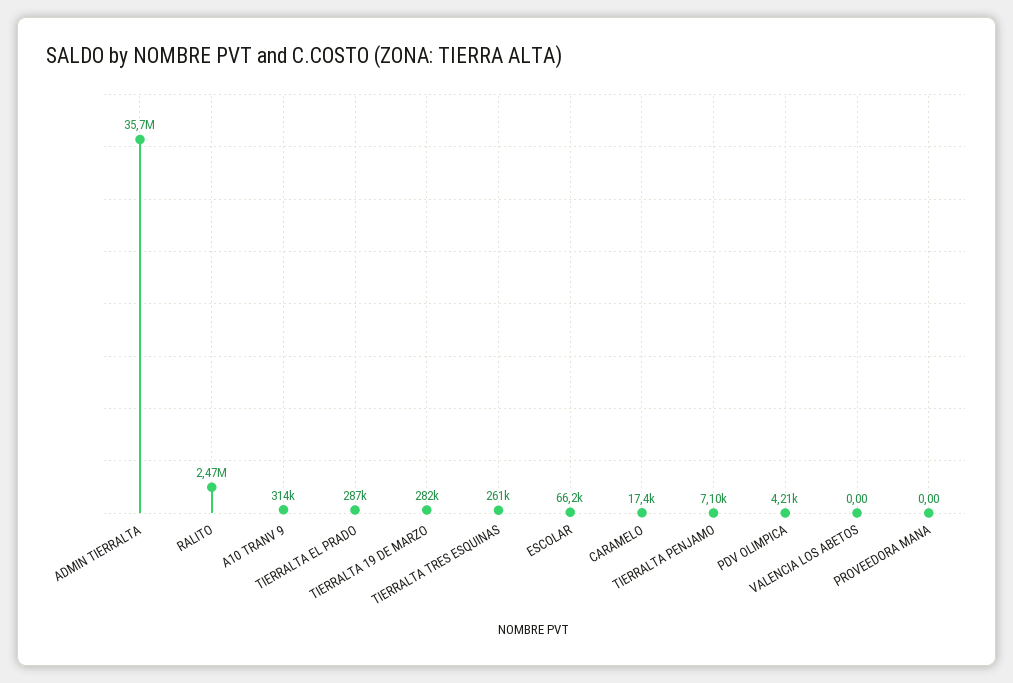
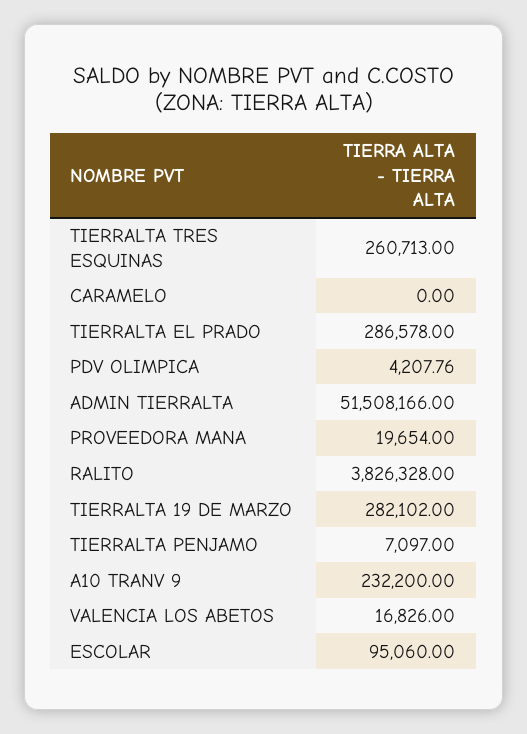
  {
-   "ADMIN TIERRALTA": 35700000,
+   "ADMIN TIERRALTA": 51508166,
-   "RALITO": 2470000,
+   "RALITO": 3826328,
-   "A10 TRANV 9": 314000,
+   "A10 TRANV 9": 232200,
    "TIERRALTA EL PRADO": 286578,
    "TIERRALTA 19 DE MARZO": 282102,
    "TIERRALTA TRES ESQUINAS": 260713,
-   "ESCOLAR": 66200,
+   "ESCOLAR": 95060,
-   "CARAMELO": 17400,
+   "CARAMELO": 0,
    "TIERRALTA PENJAMO": 7097,
    "PDV OLIMPICA": 4207.76,
-   "VALENCIA LOS ABETOS": 0,
+   "VALENCIA LOS ABETOS": 16826,
-   "PROVEEDORA MANA": 0
+   "PROVEEDORA MANA": 19654
  }

